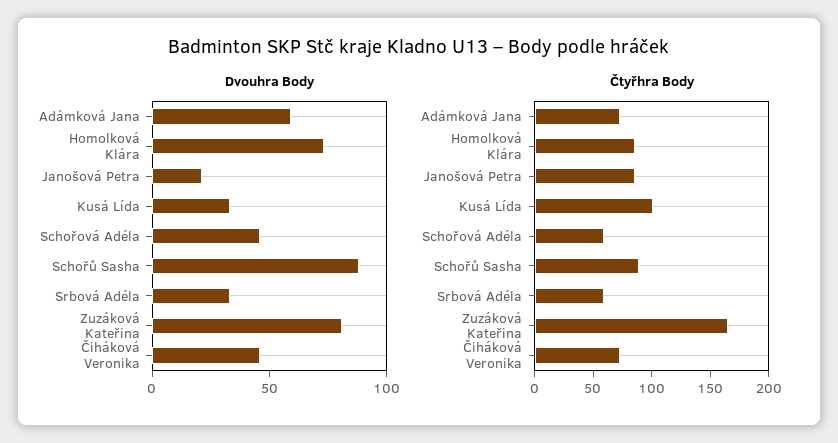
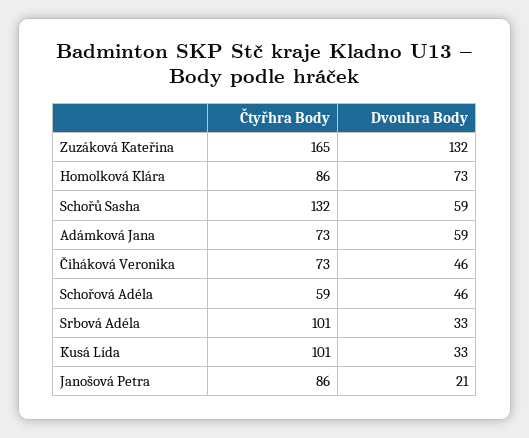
  {
    "Dvouhra Body": {
      "Adámková Jana": 59,
      "Homolková Klára": 73,
      "Janošová Petra": 21,
      "Kusá Lída": 33,
      "Schořová Adéla": 46,
-     "Schořů Sasha": 90,
+     "Schořů Sasha": 59,
      "Srbová Adéla": 33,
-     "Zuzáková Kateřina": 80,
+     "Zuzáková Kateřina": 132,
      "Čiháková Veronika": 46
    },
    "Čtyřhra Body": {
      "Adámková Jana": 73,
      "Homolková Klára": 86,
      "Janošová Petra": 86,
      "Kusá Lída": 101,
      "Schořová Adéla": 59,
-     "Schořů Sasha": 90,
+     "Schořů Sasha": 132,
-     "Srbová Adéla": 60,
+     "Srbová Adéla": 101,
      "Zuzáková Kateřina": 165,
      "Čiháková Veronika": 73
    }
  }

